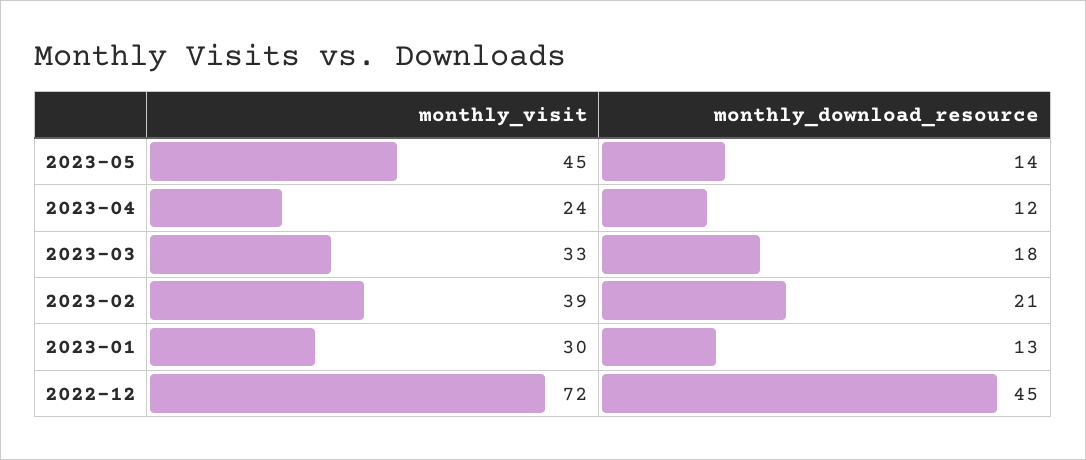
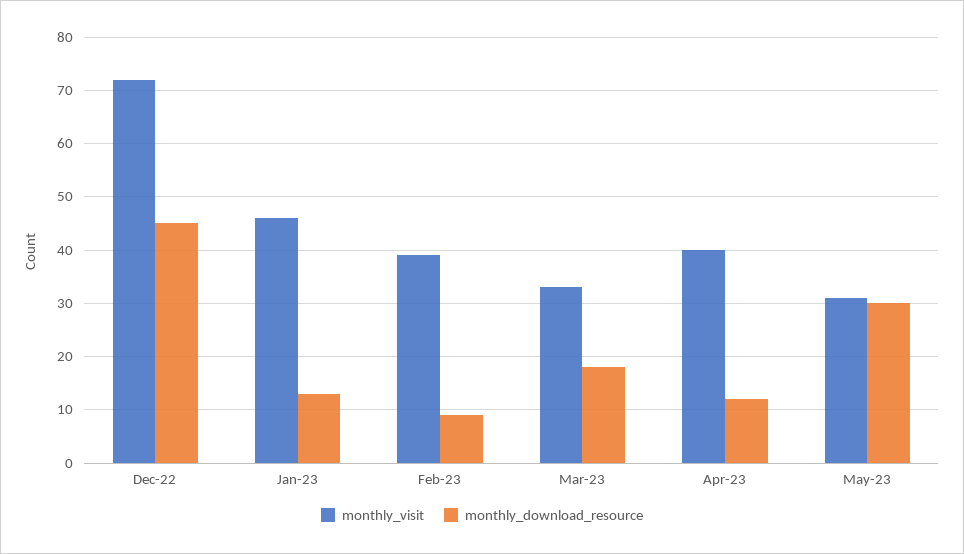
  {
    "monthly_visit": {
-     "2023-05": 45,
+     "2023-05": 30,
-     "2023-04": 24,
+     "2023-04": 40,
      "2023-03": 33,
      "2023-02": 39,
-     "2023-01": 30,
+     "2023-01": 45,
      "2022-12": 72
    },
    "monthly_download_resource": {
-     "2023-05": 14,
+     "2023-05": 30,
      "2023-04": 12,
      "2023-03": 18,
-     "2023-02": 21,
+     "2023-02": 10,
      "2023-01": 13,
      "2022-12": 45
    }
  }

